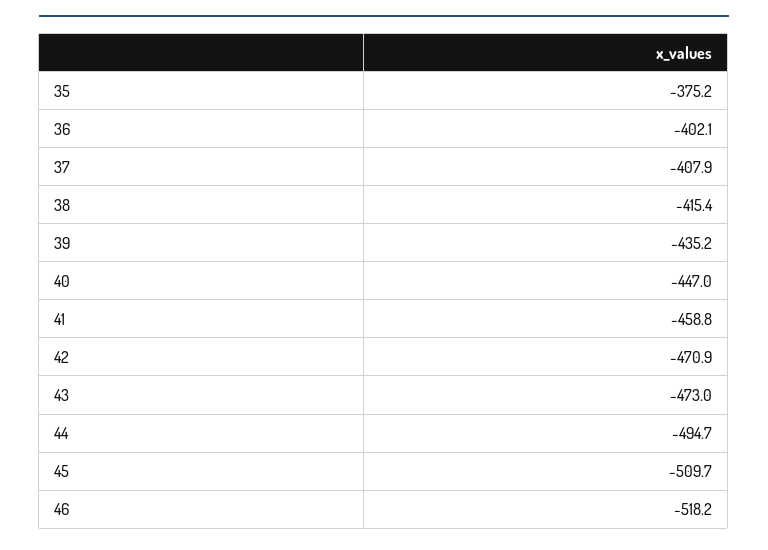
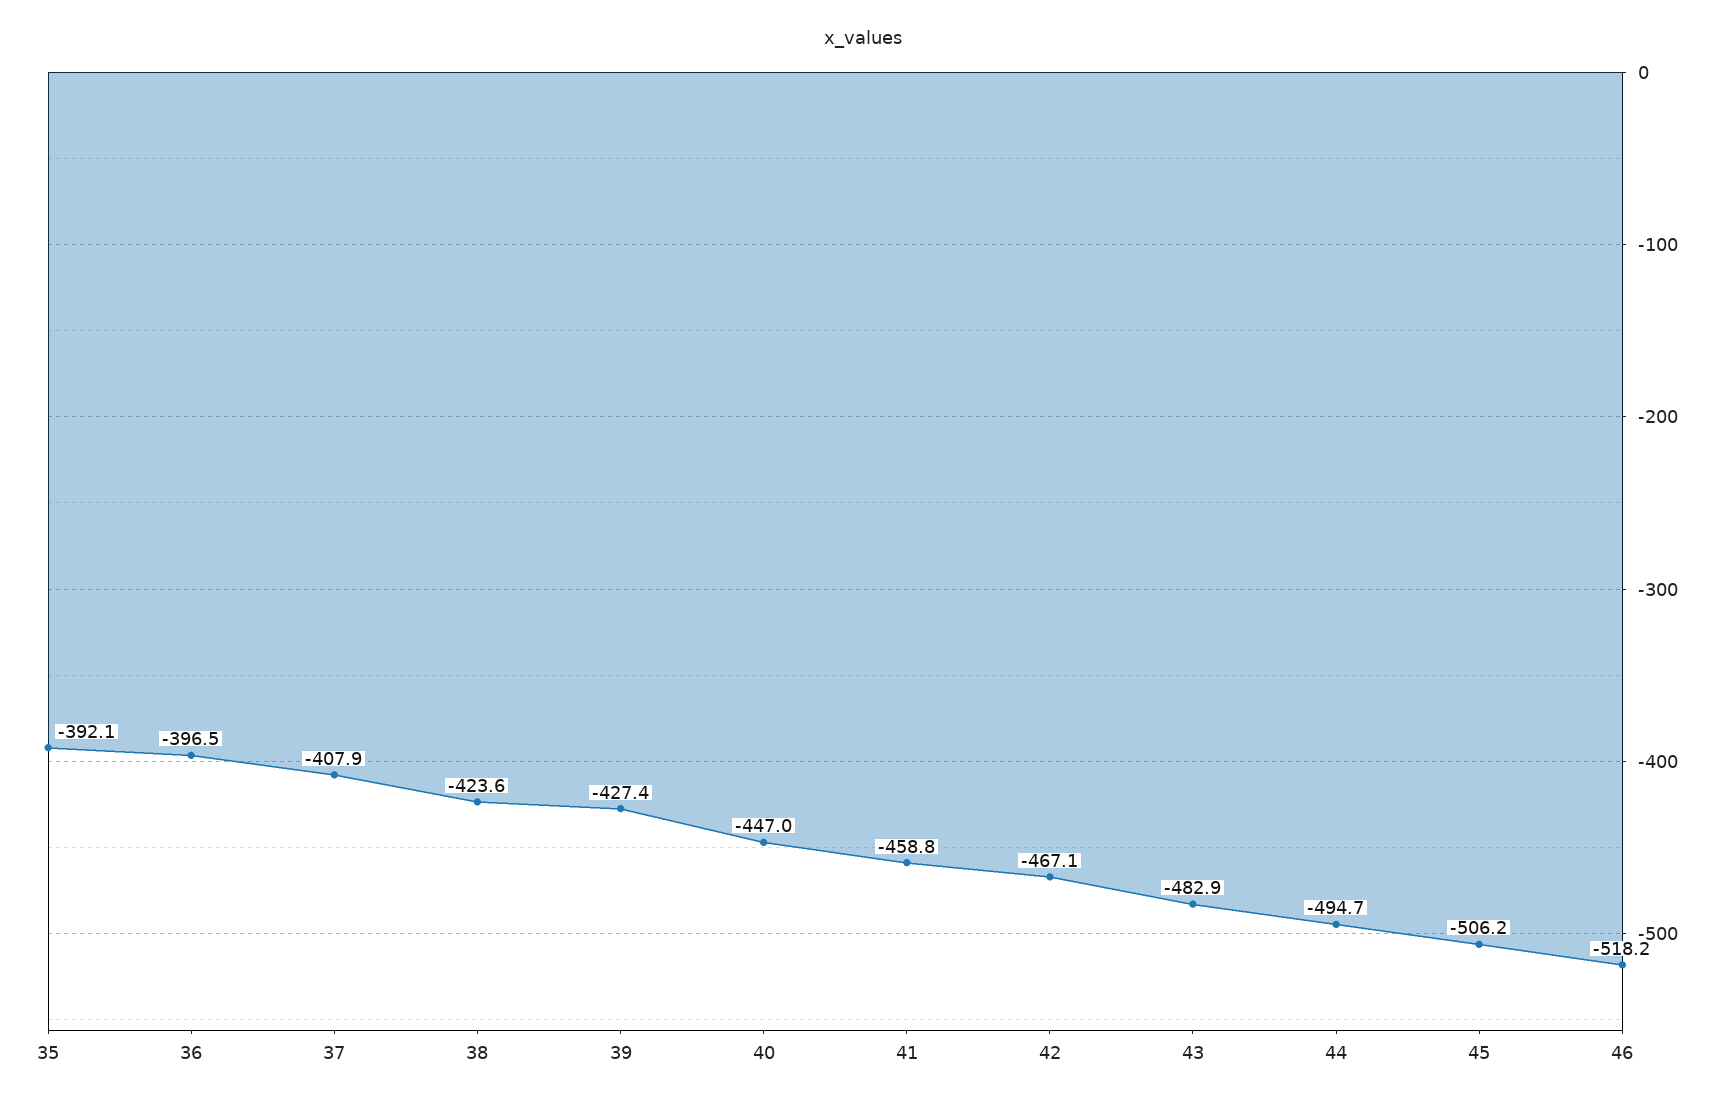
  {
-   "35": -375.2,
+   "35": -392.1,
-   "36": -402.1,
+   "36": -396.5,
    "37": -407.9,
-   "38": -415.4,
+   "38": -423.6,
-   "39": -435.2,
+   "39": -427.4,
    "40": -447,
    "41": -458.8,
-   "42": -470.9,
+   "42": -467.1,
-   "43": -473,
+   "43": -482.9,
    "44": -494.7,
-   "45": -509.7,
+   "45": -506.2,
    "46": -518.2
  }

